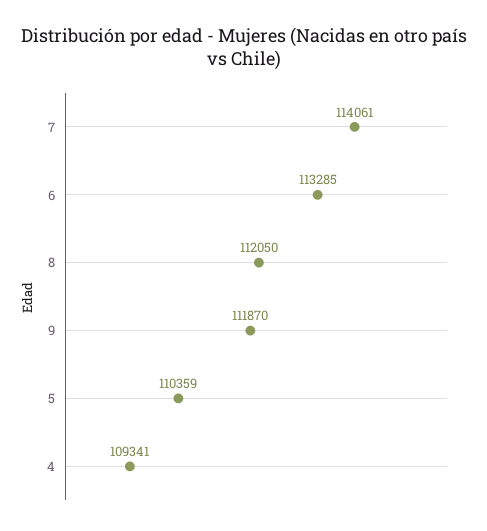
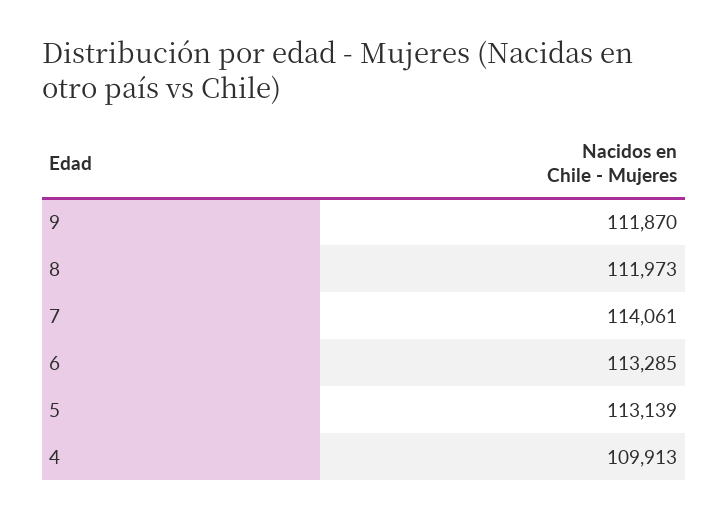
  {
    "7": 114061,
    "6": 113285,
-   "8": 112050,
+   "8": 111973,
    "9": 111870,
-   "5": 110359,
+   "5": 113139,
-   "4": 109341
+   "4": 109913
  }

